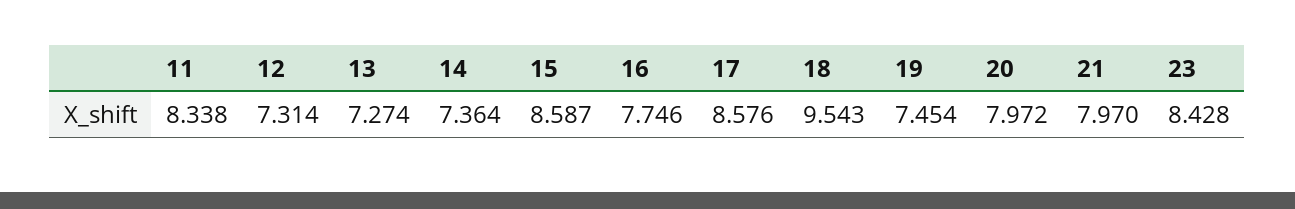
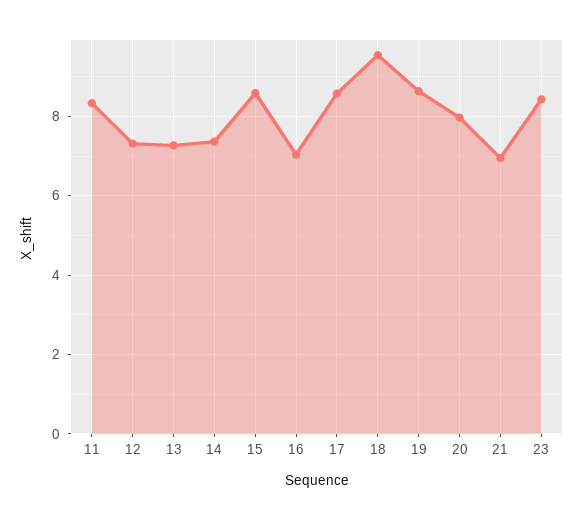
  {
    "11": 8.338,
    "12": 7.314,
    "13": 7.274,
    "14": 7.364,
    "15": 8.587,
-   "16": 7.746,
+   "16": 7,
    "17": 8.576,
    "18": 9.543,
-   "19": 7.454,
+   "19": 8.6,
    "20": 7.972,
-   "21": 7.97,
+   "21": 7,
    "23": 8.428
  }

